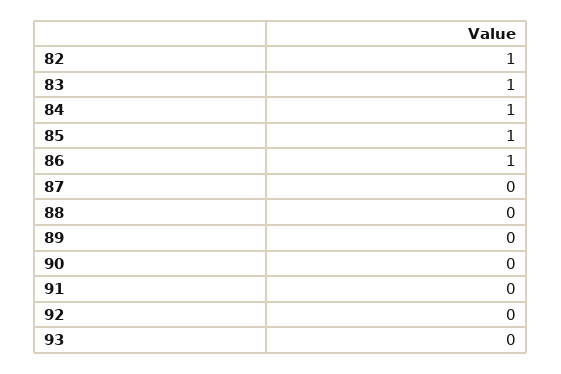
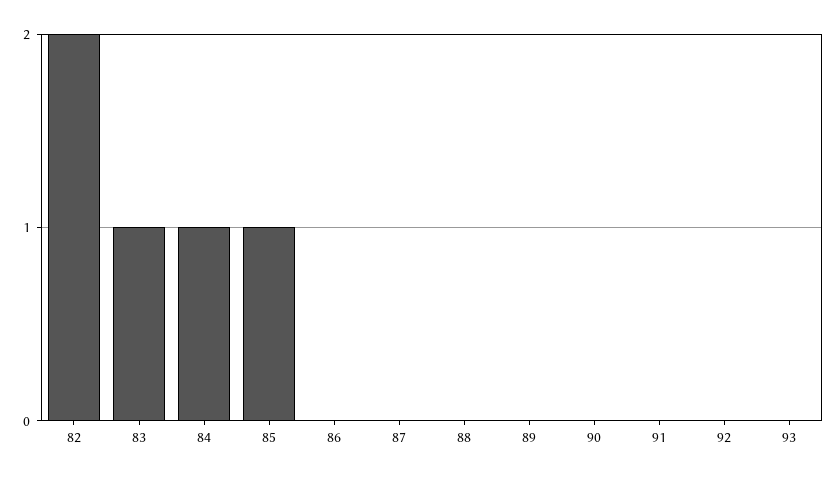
  {
-   "82": 1,
+   "82": 2,
    "83": 1,
    "84": 1,
    "85": 1,
-   "86": 1,
+   "86": 0,
    "87": 0,
    "88": 0,
    "89": 0,
    "90": 0,
    "91": 0,
    "92": 0,
    "93": 0
  }

